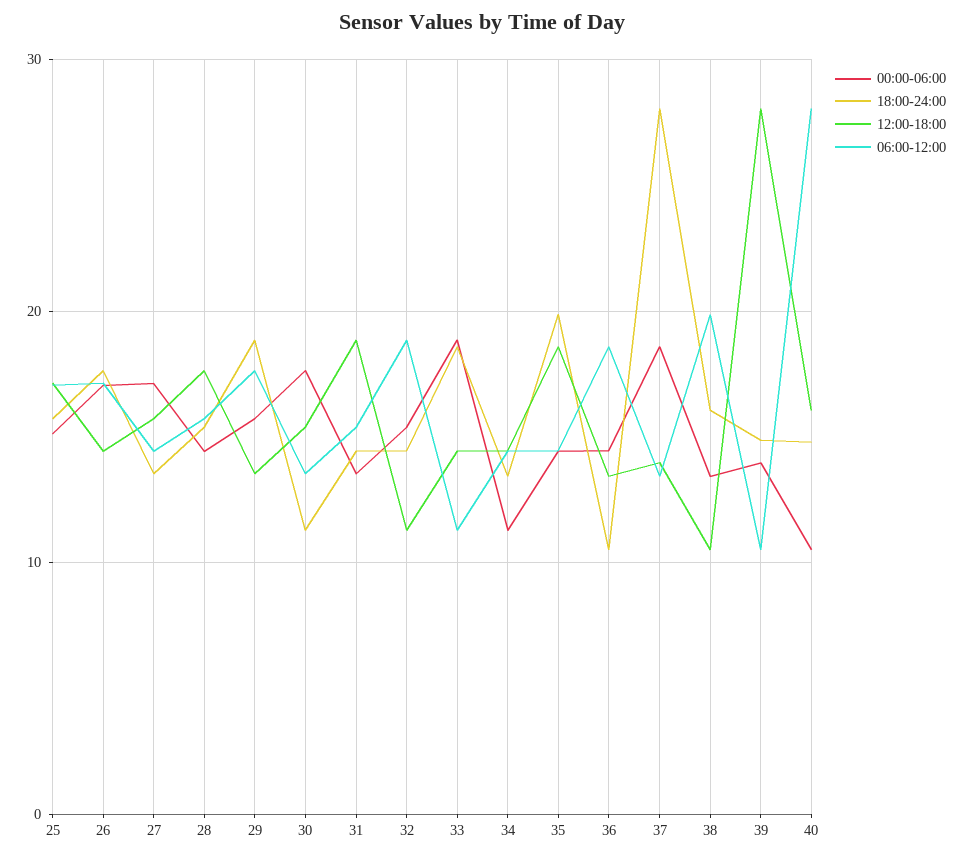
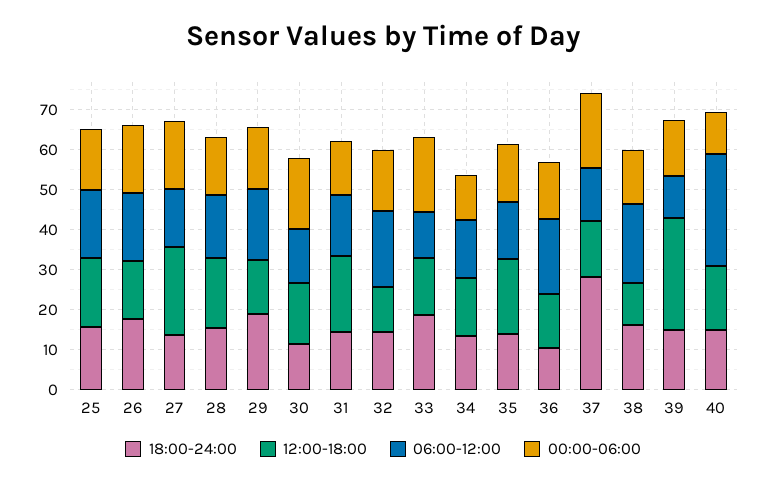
  {
    "00:00-06:00": {
      "25": 15,
      "26": 17,
      "27": 17,
      "28": 14,
      "29": 16,
      "30": 18,
      "31": 14,
      "32": 15,
      "33": 19,
      "34": 11,
      "35": 14,
      "36": 14,
      "37": 19,
      "38": 13,
      "39": 14,
      "40": 11
    },
    "18:00-24:00": {
      "25": 16,
      "26": 18,
      "27": 14,
      "28": 15,
      "29": 19,
      "30": 11,
      "31": 14,
      "32": 14,
      "33": 19,
      "34": 13,
-     "35": 20,
+     "35": 14,
      "36": 11,
      "37": 28,
      "38": 16,
      "39": 15,
      "40": 15
    },
    "12:00-18:00": {
      "25": 17,
      "26": 14,
-     "27": 16,
+     "27": 22,
      "28": 18,
      "29": 14,
      "30": 15,
      "31": 19,
      "32": 11,
      "33": 14,
      "34": 14,
      "35": 19,
      "36": 13,
      "37": 14,
      "38": 11,
      "39": 28,
      "40": 16
    },
    "06:00-12:00": {
      "25": 17,
      "26": 17,
      "27": 14,
      "28": 16,
      "29": 18,
      "30": 14,
      "31": 15,
      "32": 19,
      "33": 11,
      "34": 14,
      "35": 14,
      "36": 19,
      "37": 13,
      "38": 20,
      "39": 11,
      "40": 28
    }
  }

